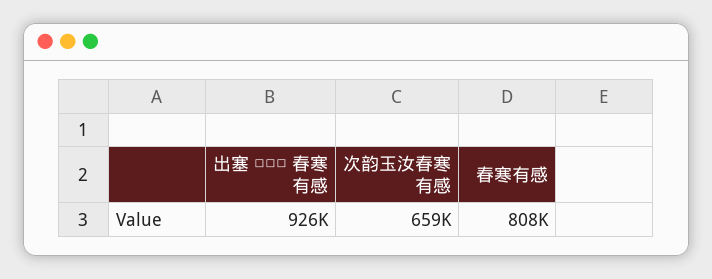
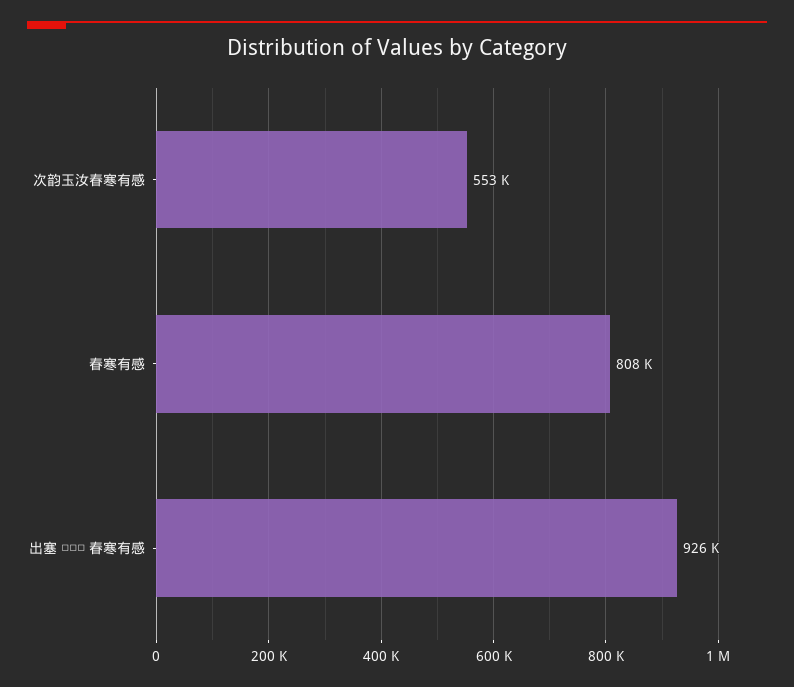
  {
    "出塞 □□□ 春寒有感": 926000,
-   "次韵玉汝春寒有感": 659000,
+   "次韵玉汝春寒有感": 553000,
    "春寒有感": 808000
  }

